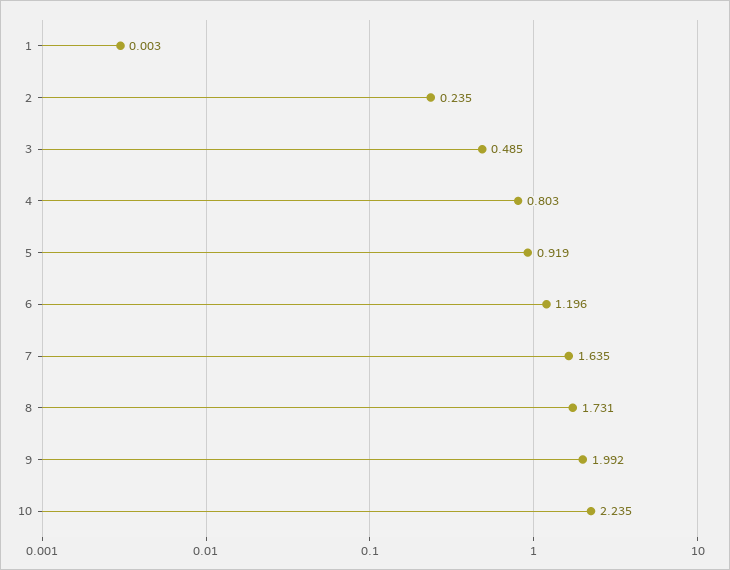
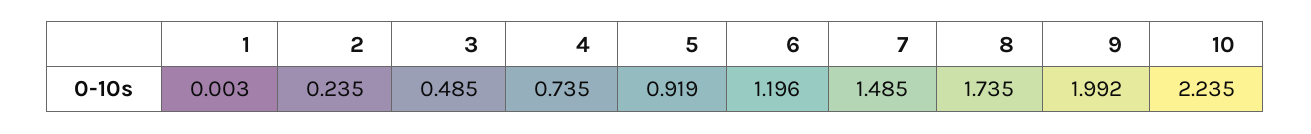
  {
    "1": 0.003,
    "2": 0.235,
    "3": 0.485,
-   "4": 0.803,
+   "4": 0.735,
    "5": 0.919,
    "6": 1.196,
-   "7": 1.635,
+   "7": 1.485,
-   "8": 1.731,
+   "8": 1.735,
    "9": 1.992,
    "10": 2.235
  }

